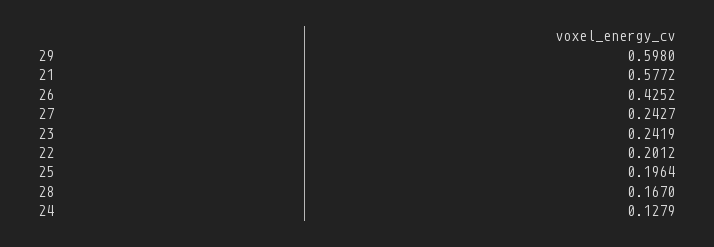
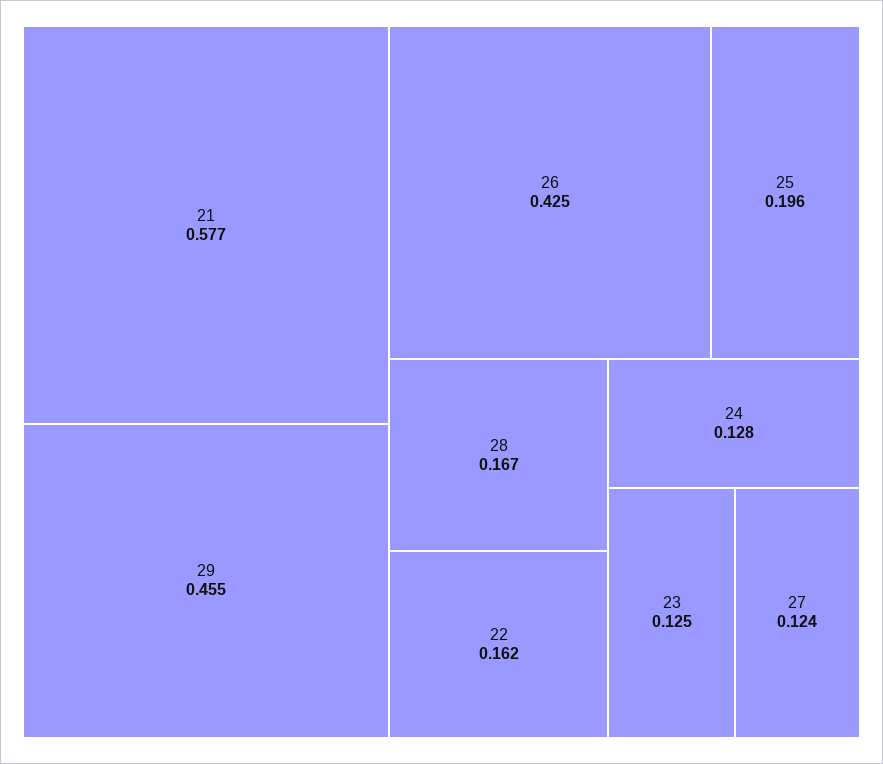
  {
-   "29": 0.598,
+   "29": 0.455,
    "21": 0.5772,
    "26": 0.4252,
-   "27": 0.2427,
+   "27": 0.124,
-   "23": 0.2419,
+   "23": 0.125,
-   "22": 0.2012,
+   "22": 0.162,
    "25": 0.1964,
    "28": 0.167,
    "24": 0.1279
  }

